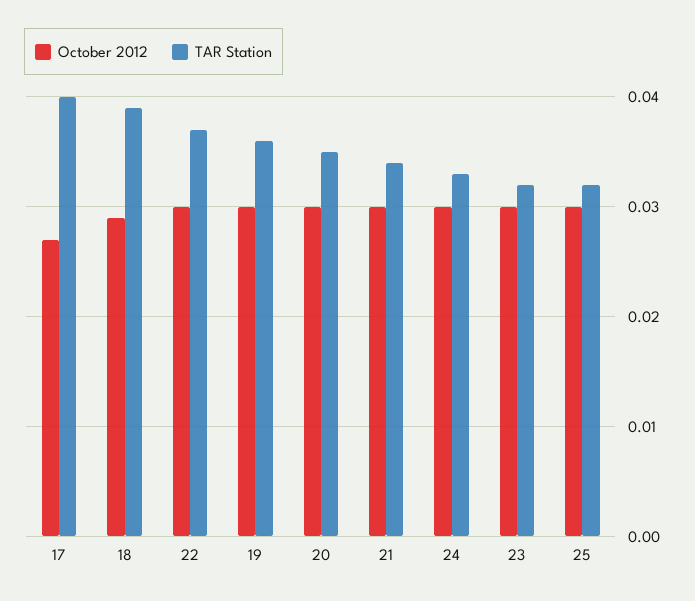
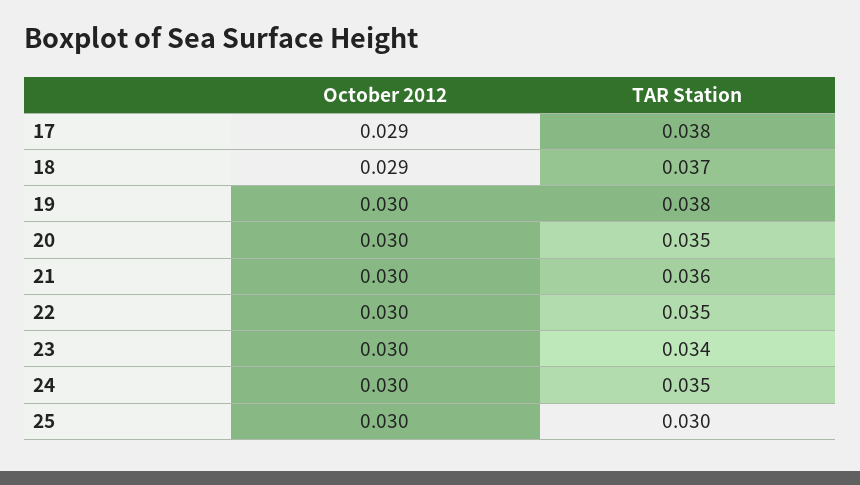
  {
    "October 2012": {
-     "17": 0.027,
+     "17": 0.029,
      "18": 0.029,
      "22": 0.03,
      "19": 0.03,
      "20": 0.03,
      "21": 0.03,
      "24": 0.03,
      "23": 0.03,
      "25": 0.03
    },
    "TAR Station": {
-     "17": 0.04,
+     "17": 0.038,
-     "18": 0.039,
+     "18": 0.037,
-     "22": 0.037,
+     "22": 0.035,
-     "19": 0.036,
+     "19": 0.038,
      "20": 0.035,
-     "21": 0.034,
+     "21": 0.036,
-     "24": 0.033,
+     "24": 0.035,
-     "23": 0.032,
+     "23": 0.034,
-     "25": 0.032
+     "25": 0.03
    }
  }

